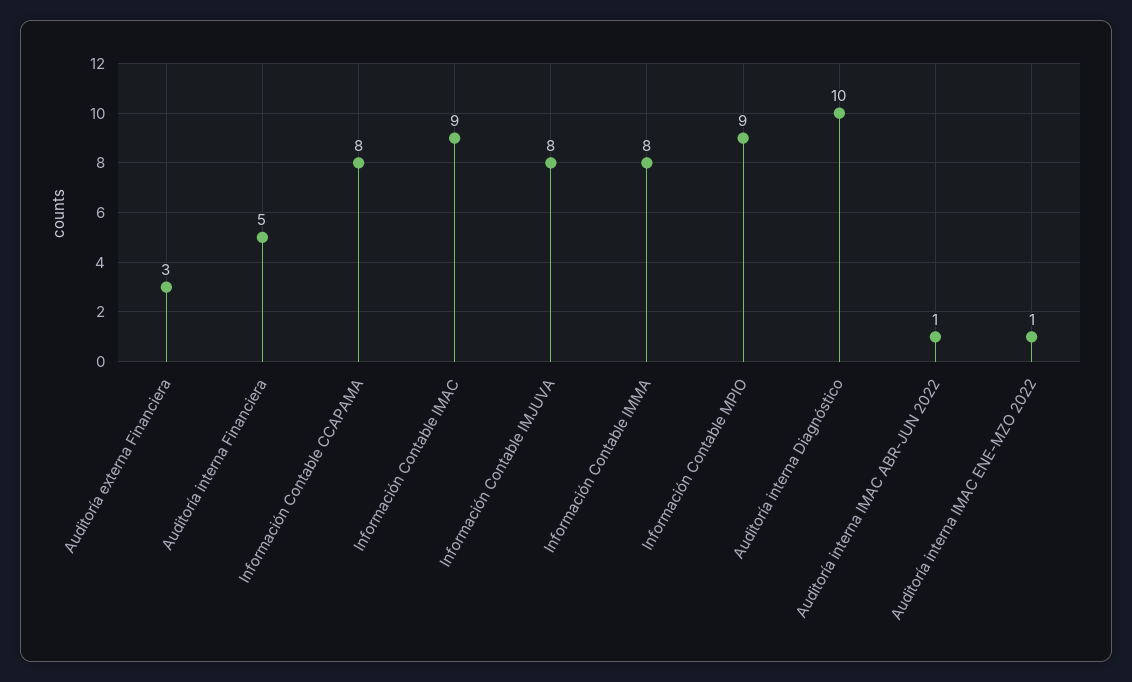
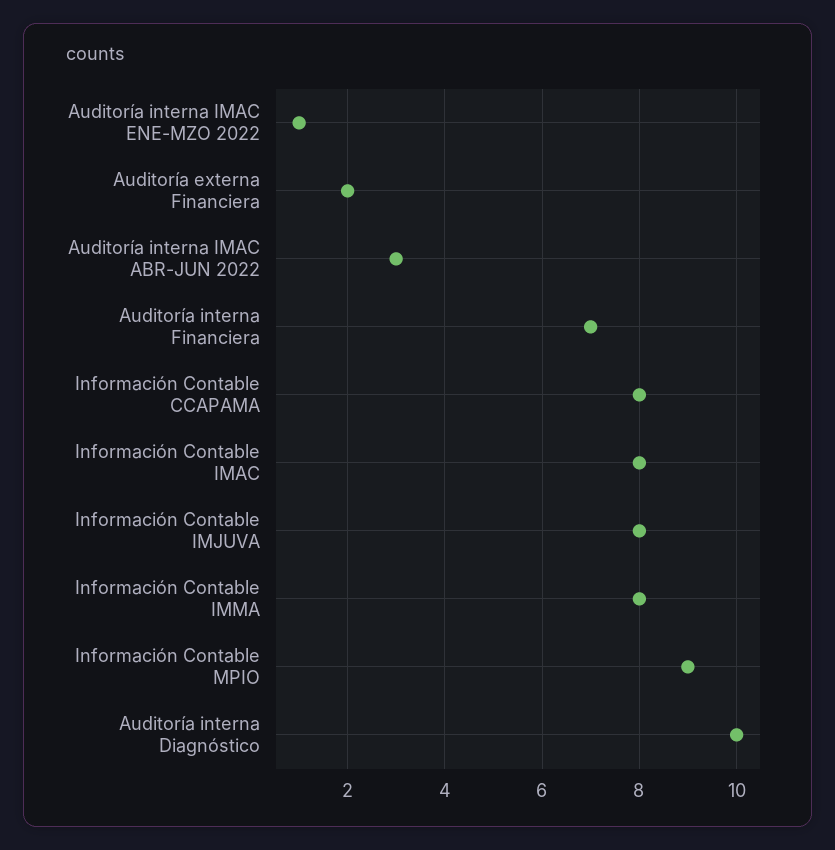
  {
-   "Auditoría externa Financiera": 3,
+   "Auditoría externa Financiera": 2,
-   "Auditoría interna Financiera": 5,
+   "Auditoría interna Financiera": 7,
    "Información Contable CCAPAMA": 8,
-   "Información Contable IMAC": 9,
+   "Información Contable IMAC": 8,
    "Información Contable IMJUVA": 8,
    "Información Contable IMMA": 8,
    "Información Contable MPIO": 9,
    "Auditoría interna Diagnóstico": 10,
-   "Auditoría interna IMAC ABR-JUN 2022": 1,
+   "Auditoría interna IMAC ABR-JUN 2022": 3,
    "Auditoría interna IMAC ENE-MZO 2022": 1
  }

